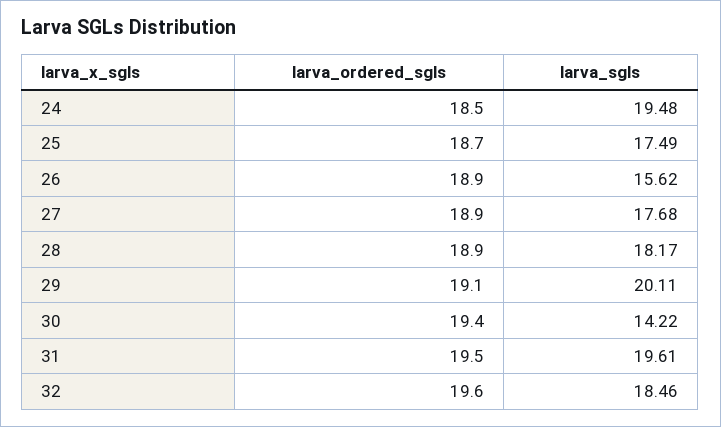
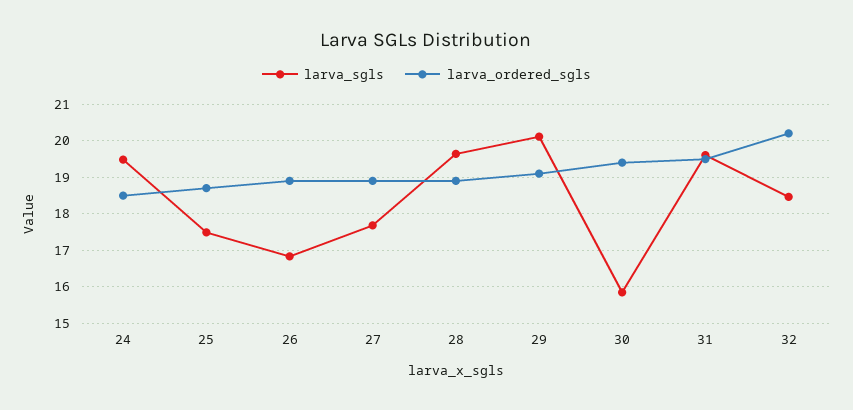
  {
    "larva_ordered_sgls": {
      "24": 18.5,
      "25": 18.7,
      "26": 18.9,
      "27": 18.9,
      "28": 18.9,
      "29": 19.1,
      "30": 19.4,
      "31": 19.5,
-     "32": 19.6
+     "32": 20.2
    },
    "larva_sgls": {
      "24": 19.48,
      "25": 17.49,
-     "26": 15.62,
+     "26": 16.8,
      "27": 17.68,
-     "28": 18.17,
+     "28": 19.6,
      "29": 20.11,
-     "30": 14.22,
+     "30": 15.8,
      "31": 19.61,
      "32": 18.46
    }
  }

